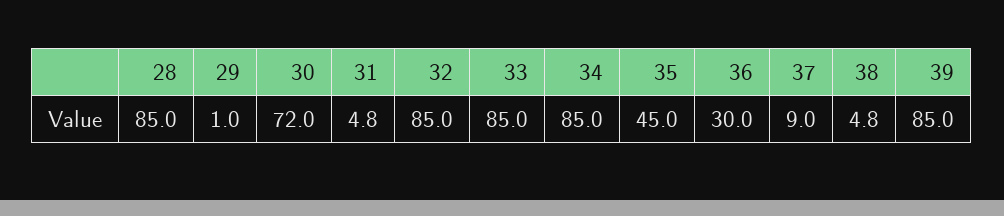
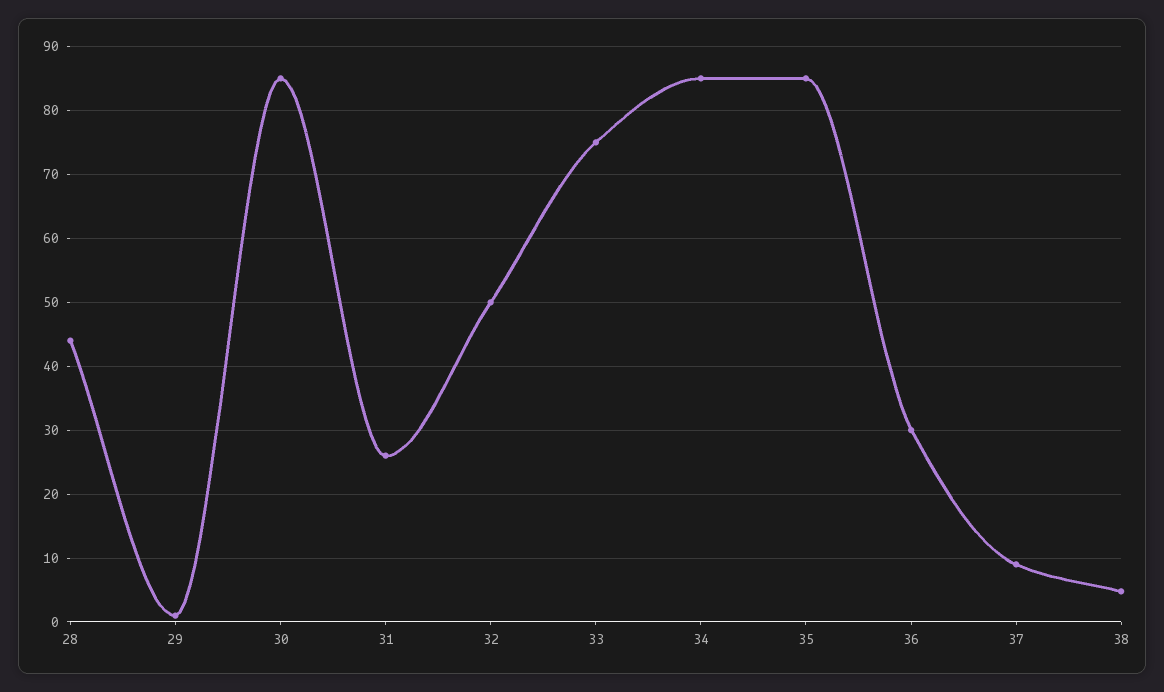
  {
-   "28": 85,
+   "28": 44,
    "29": 1,
-   "30": 72,
+   "30": 85,
-   "31": 4.8,
+   "31": 26,
-   "32": 85,
+   "32": 50,
-   "33": 85,
+   "33": 75,
    "34": 85,
-   "35": 45,
+   "35": 85,
    "36": 30,
    "37": 9,
-   "38": 4.8,
+   "38": 4.8
-   "39": 85
  }

